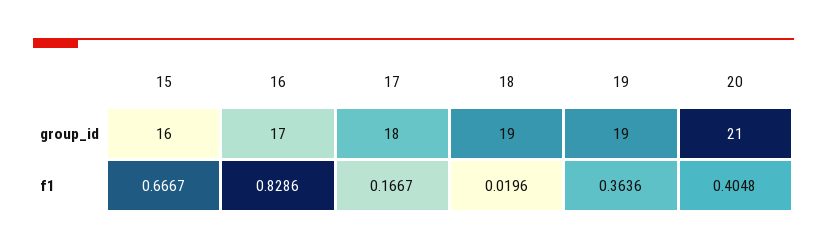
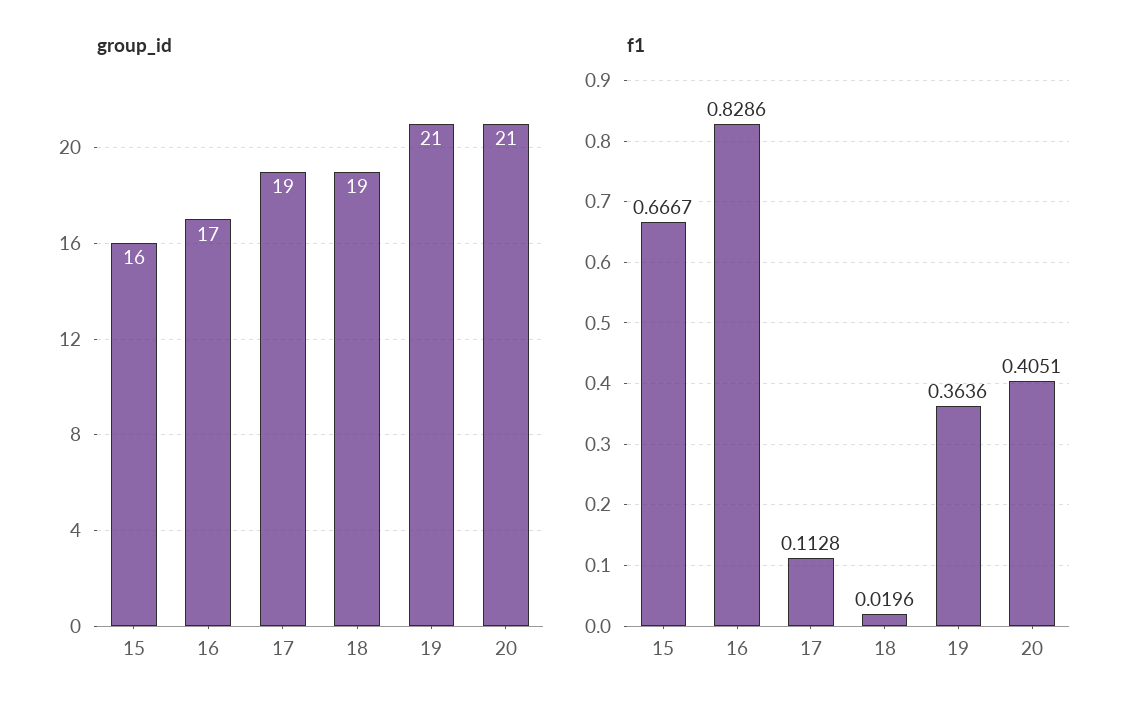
  {
    "group_id": {
      "15": 16,
      "16": 17,
-     "17": 18,
+     "17": 19,
      "18": 19,
-     "19": 19,
+     "19": 21,
      "20": 21
    },
    "f1": {
      "15": 0.6667,
      "16": 0.8286,
-     "17": 0.1667,
+     "17": 0.1128,
      "18": 0.0196,
      "19": 0.3636,
-     "20": 0.4048
+     "20": 0.4051
    }
  }

